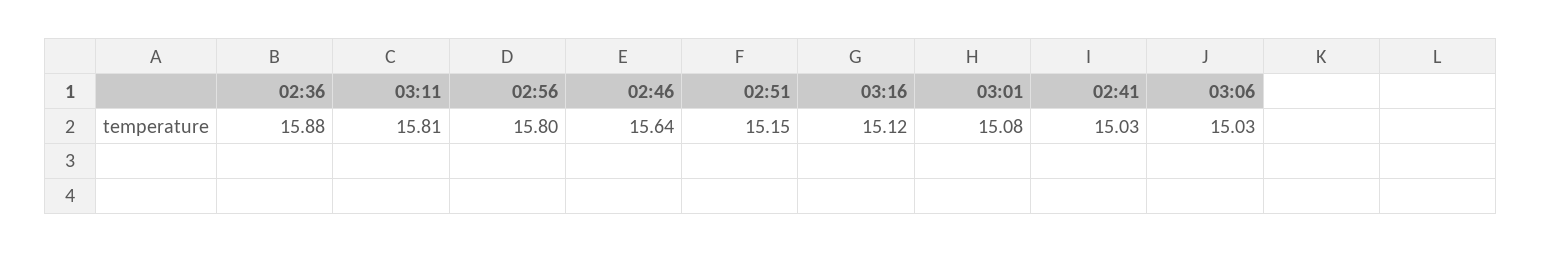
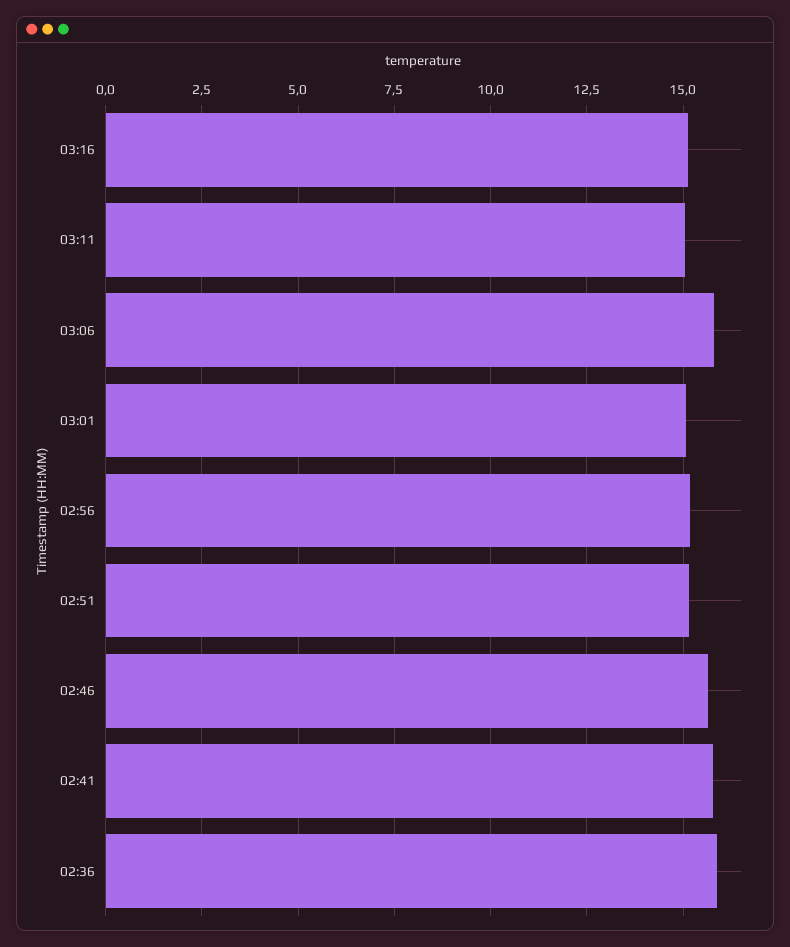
  {
    "02:36": 15.88,
-   "03:11": 15.81,
+   "03:11": 15,
-   "02:56": 15.8,
+   "02:56": 15.25,
    "02:46": 15.64,
    "02:51": 15.15,
    "03:16": 15.12,
    "03:01": 15.08,
-   "02:41": 15.03,
+   "02:41": 15.75,
-   "03:06": 15.03
+   "03:06": 15.75
  }

